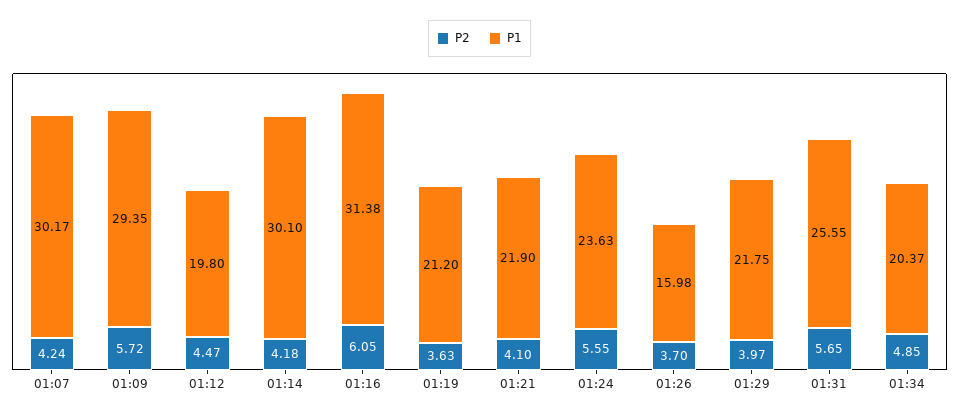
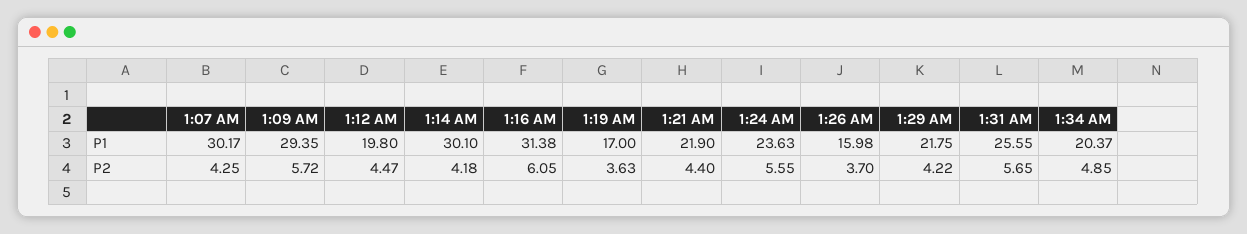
  {
    "P2": {
-     "01:07": 4.24,
+     "01:07": 4.25,
      "01:09": 5.72,
      "01:12": 4.47,
      "01:14": 4.18,
      "01:16": 6.05,
      "01:19": 3.63,
-     "01:21": 4.1,
+     "01:21": 4.4,
      "01:24": 5.55,
      "01:26": 3.7,
-     "01:29": 3.97,
+     "01:29": 4.22,
      "01:31": 5.65,
      "01:34": 4.85
    },
    "P1": {
      "01:07": 30.17,
      "01:09": 29.35,
      "01:12": 19.8,
      "01:14": 30.1,
      "01:16": 31.38,
-     "01:19": 21.2,
+     "01:19": 17,
      "01:21": 21.9,
      "01:24": 23.63,
      "01:26": 15.98,
      "01:29": 21.75,
      "01:31": 25.55,
      "01:34": 20.37
    }
  }

